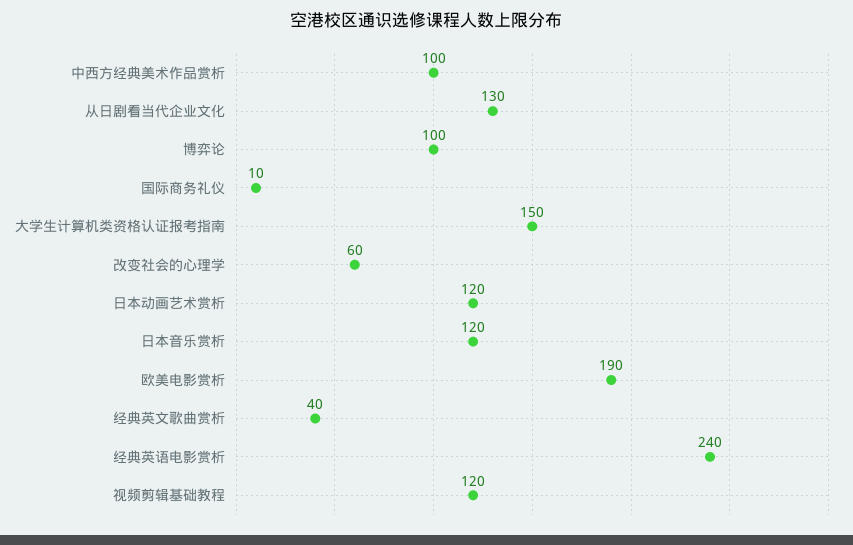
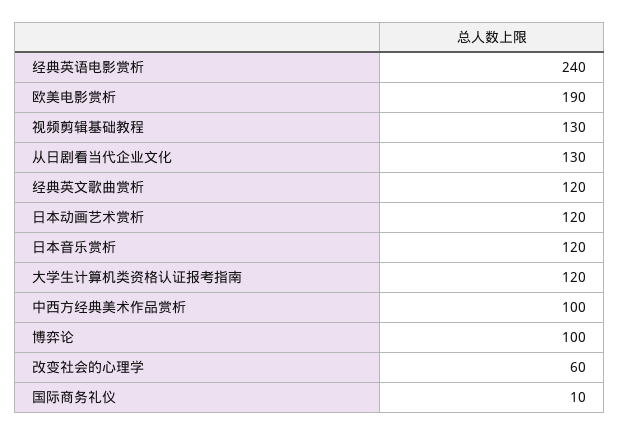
  {
    "中西方经典美术作品赏析": 100,
    "从日剧看当代企业文化": 130,
    "博弈论": 100,
    "国际商务礼仪": 10,
-   "大学生计算机类资格认证报考指南": 150,
+   "大学生计算机类资格认证报考指南": 120,
    "改变社会的心理学": 60,
    "日本动画艺术赏析": 120,
    "日本音乐赏析": 120,
    "欧美电影赏析": 190,
-   "经典英文歌曲赏析": 40,
+   "经典英文歌曲赏析": 120,
    "经典英语电影赏析": 240,
-   "视频剪辑基础教程": 120
+   "视频剪辑基础教程": 130
  }

